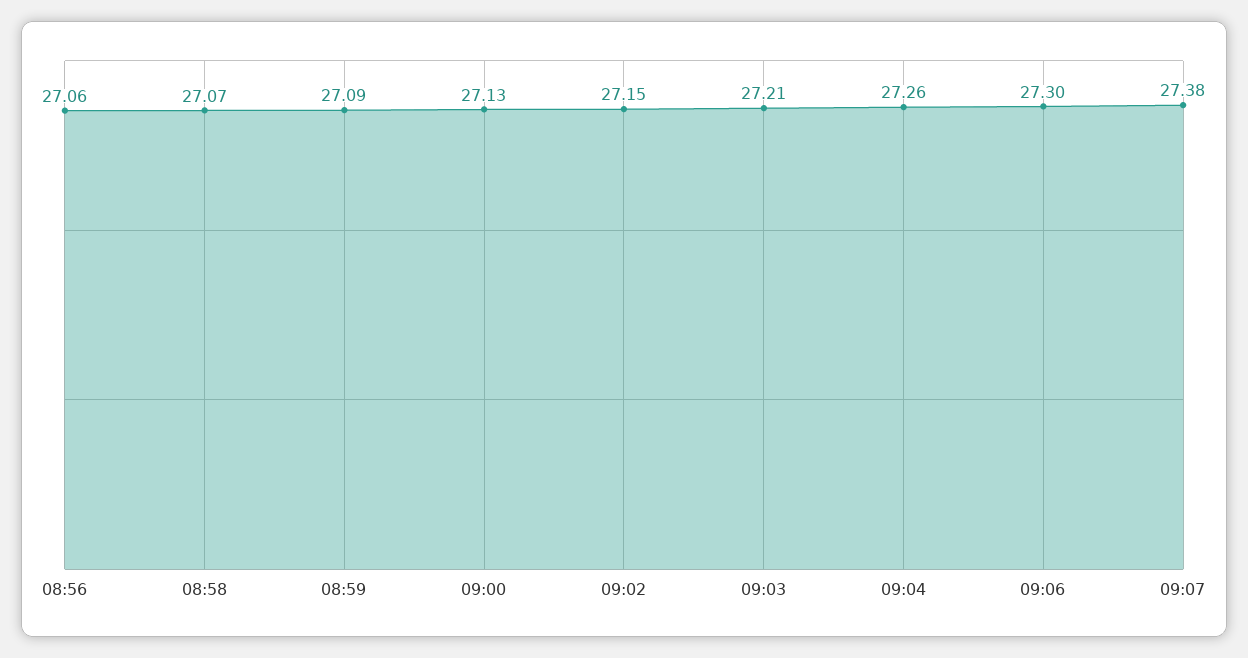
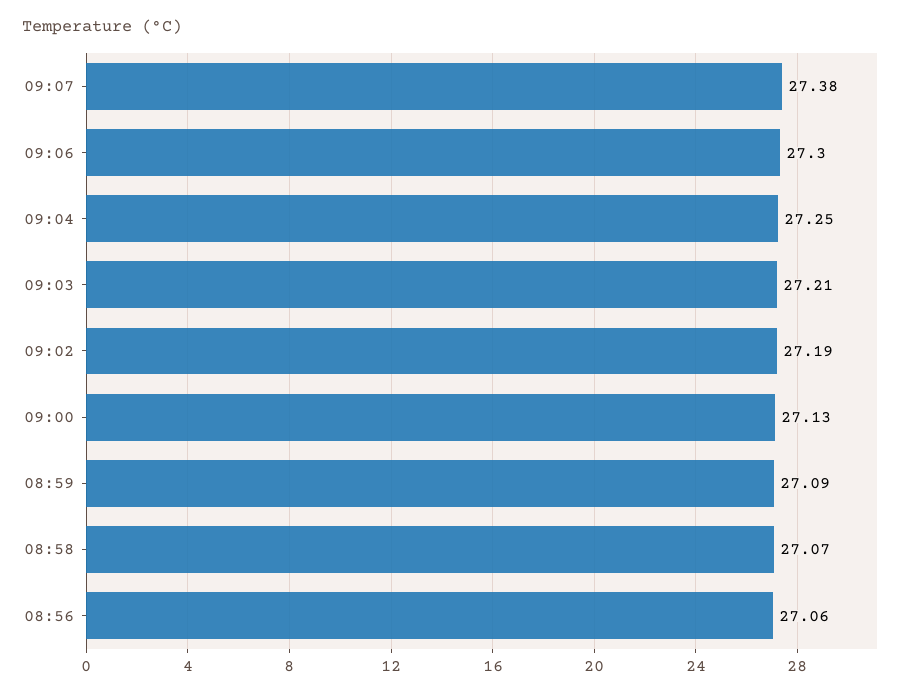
  {
    "08:56": 27.06,
    "08:58": 27.07,
    "08:59": 27.09,
    "09:00": 27.13,
-   "09:02": 27.15,
+   "09:02": 27.19,
    "09:03": 27.21,
-   "09:04": 27.26,
+   "09:04": 27.25,
    "09:06": 27.3,
    "09:07": 27.38
  }

